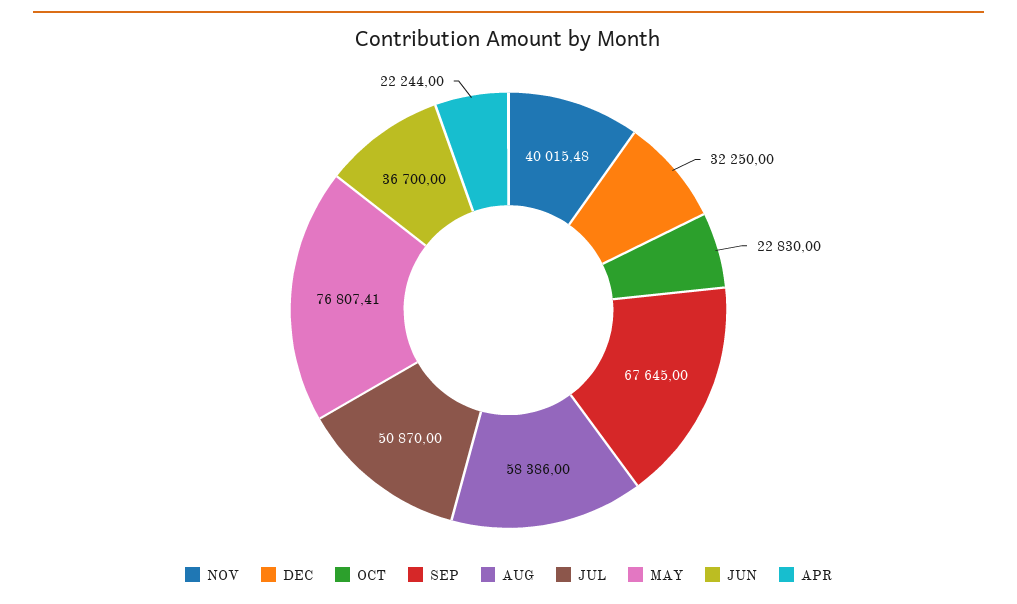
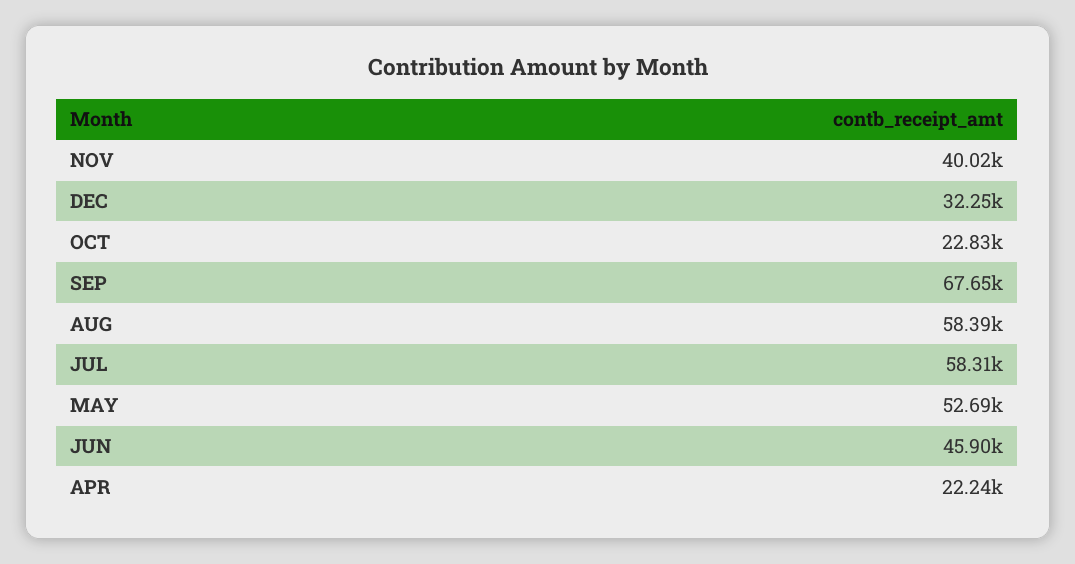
  {
    "NOV": 40015.48,
    "DEC": 32250,
    "OCT": 22830,
    "SEP": 67645,
    "AUG": 58386,
-   "JUL": 50870,
+   "JUL": 58310,
-   "MAY": 76807.41,
+   "MAY": 52690,
-   "JUN": 36700,
+   "JUN": 45900,
    "APR": 22244
  }

